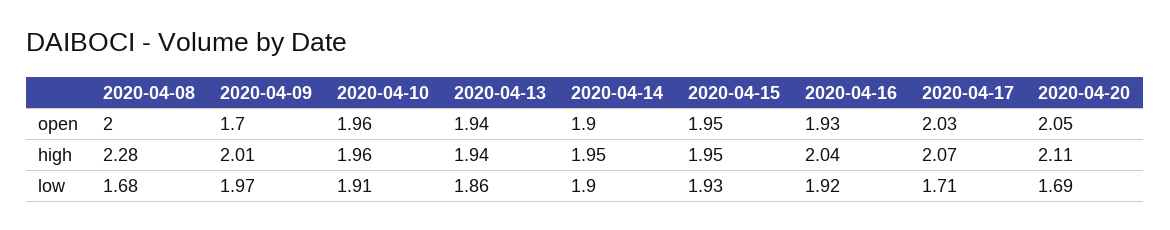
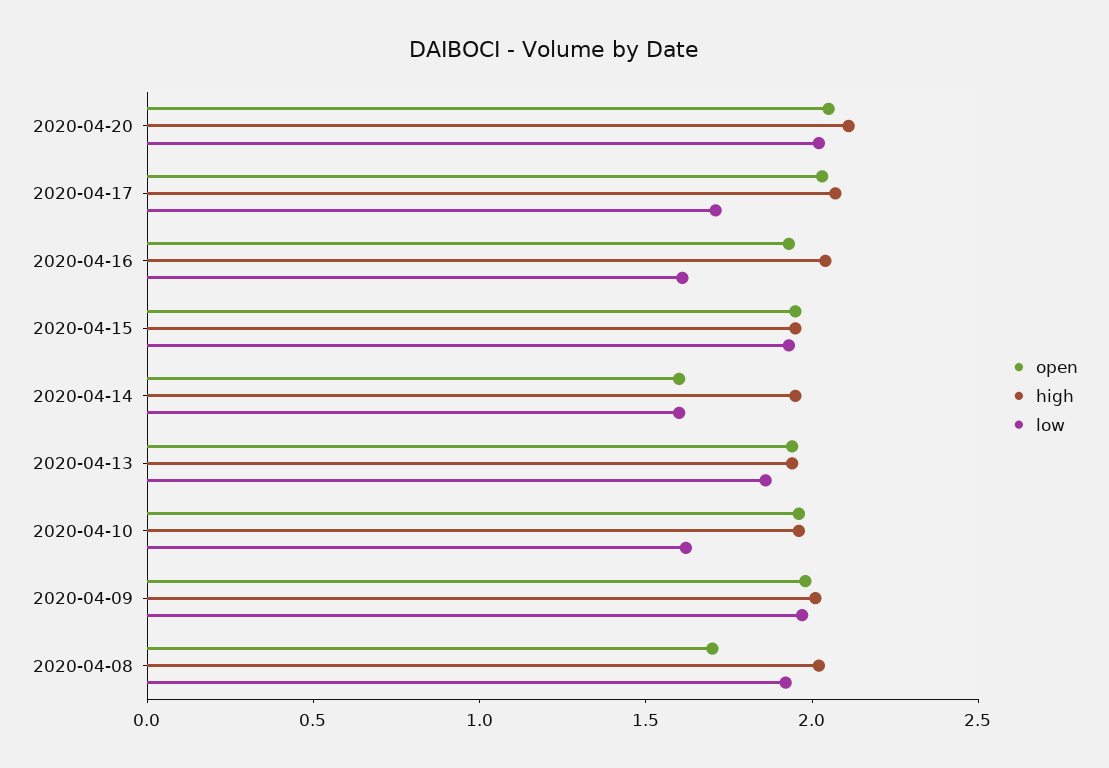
  {
    "open": {
-     "2020-04-08": 2,
+     "2020-04-08": 1.7,
-     "2020-04-09": 1.7,
+     "2020-04-09": 2,
      "2020-04-10": 1.96,
      "2020-04-13": 1.94,
-     "2020-04-14": 1.9,
+     "2020-04-14": 1.6,
      "2020-04-15": 1.95,
      "2020-04-16": 1.93,
      "2020-04-17": 2.03,
      "2020-04-20": 2.05
    },
    "high": {
-     "2020-04-08": 2.28,
+     "2020-04-08": 2,
      "2020-04-09": 2.01,
      "2020-04-10": 1.96,
      "2020-04-13": 1.94,
      "2020-04-14": 1.95,
      "2020-04-15": 1.95,
      "2020-04-16": 2.04,
      "2020-04-17": 2.07,
      "2020-04-20": 2.11
    },
    "low": {
-     "2020-04-08": 1.68,
+     "2020-04-08": 1.9,
      "2020-04-09": 1.97,
-     "2020-04-10": 1.91,
+     "2020-04-10": 1.6,
      "2020-04-13": 1.86,
-     "2020-04-14": 1.9,
+     "2020-04-14": 1.6,
      "2020-04-15": 1.93,
-     "2020-04-16": 1.92,
+     "2020-04-16": 1.6,
      "2020-04-17": 1.71,
-     "2020-04-20": 1.69
+     "2020-04-20": 2
    }
  }

